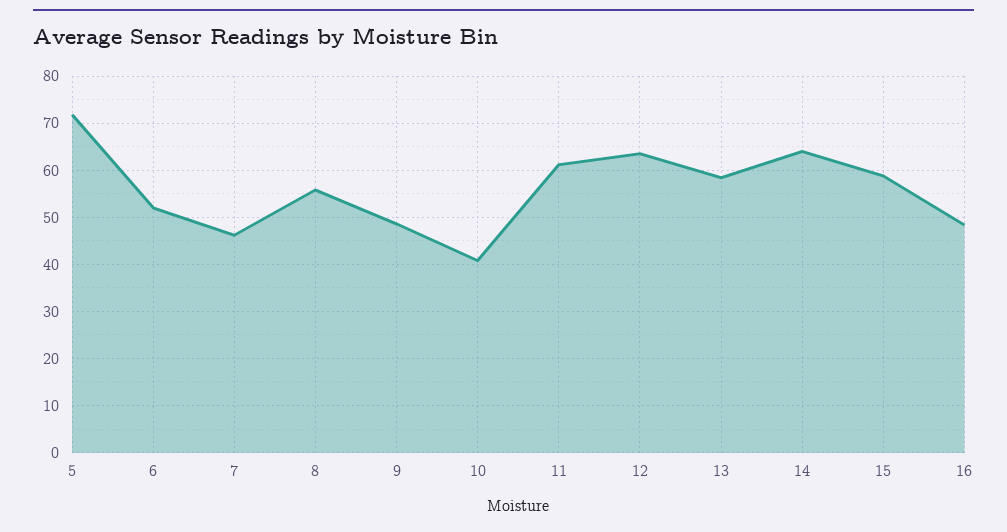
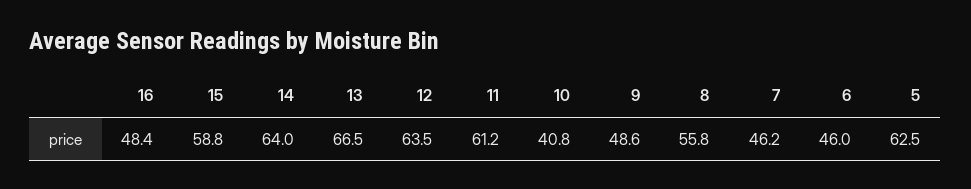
  {
-   "5": 72,
+   "5": 62.5,
-   "6": 52,
+   "6": 46,
    "7": 46.2,
    "8": 55.8,
    "9": 48.6,
    "10": 40.8,
    "11": 61.2,
    "12": 63.5,
-   "13": 58,
+   "13": 66.5,
    "14": 64,
    "15": 58.8,
    "16": 48.4
  }

